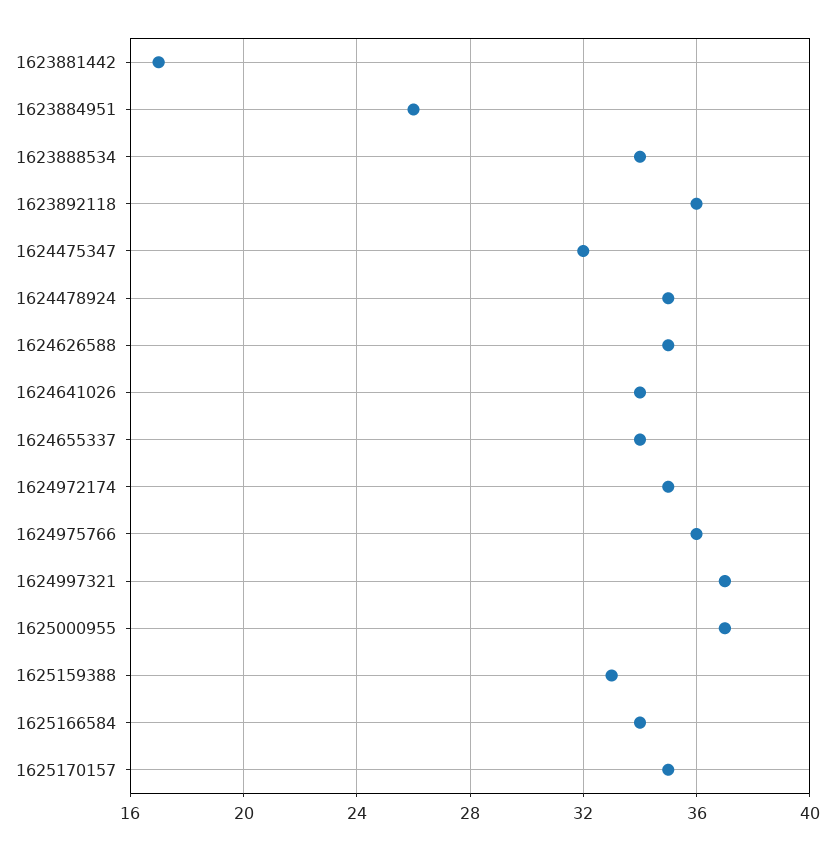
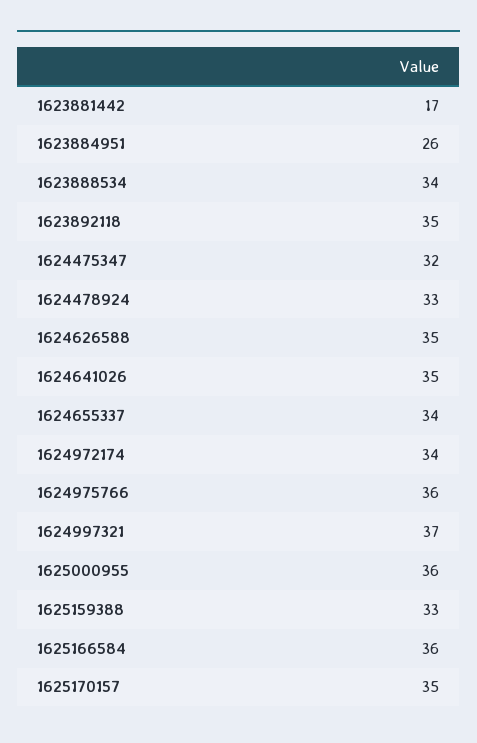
  {
    "1623881442": 17,
    "1623884951": 26,
    "1623888534": 34,
-   "1623892118": 36,
+   "1623892118": 35,
    "1624475347": 32,
-   "1624478924": 35,
+   "1624478924": 33,
    "1624626588": 35,
-   "1624641026": 34,
+   "1624641026": 35,
    "1624655337": 34,
-   "1624972174": 35,
+   "1624972174": 34,
    "1624975766": 36,
    "1624997321": 37,
-   "1625000955": 37,
+   "1625000955": 36,
    "1625159388": 33,
-   "1625166584": 34,
+   "1625166584": 36,
    "1625170157": 35
  }

